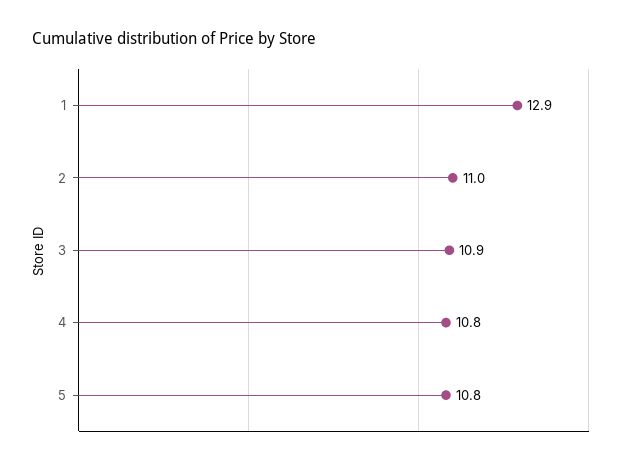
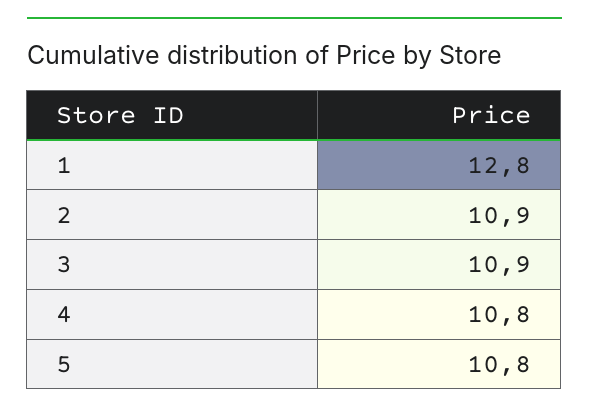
  {
-   "1": 12.9,
+   "1": 12.8,
-   "2": 11,
+   "2": 10.9,
    "3": 10.9,
    "4": 10.8,
    "5": 10.8
  }

